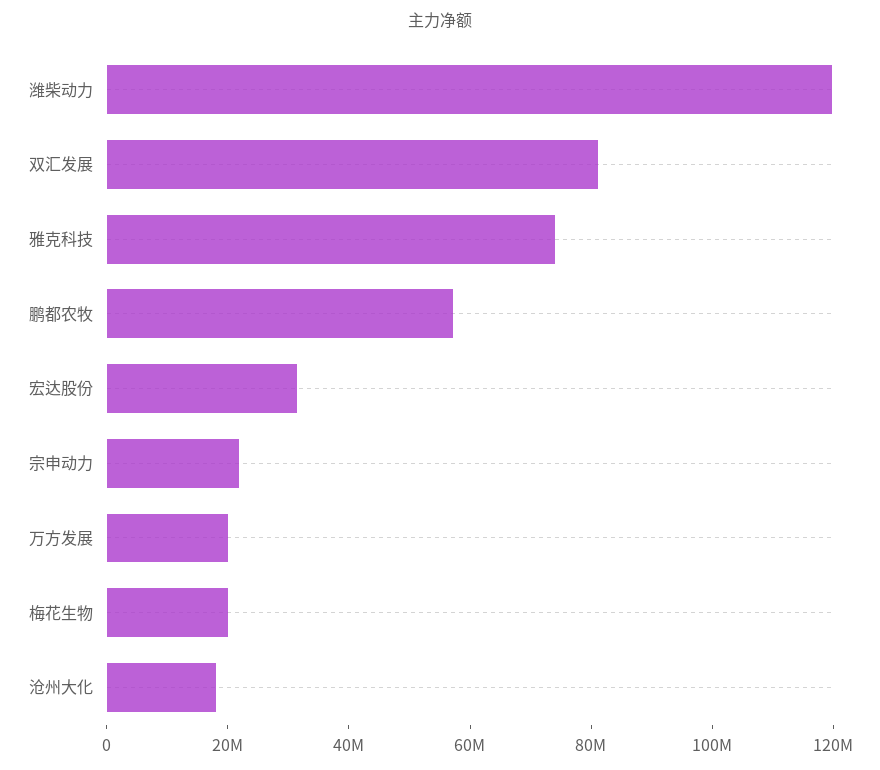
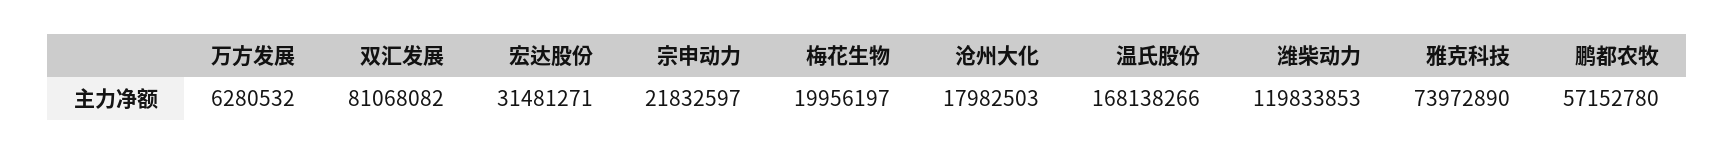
  {
    "潍柴动力": 119833853,
    "双汇发展": 81068082,
    "雅克科技": 73972890,
    "鹏都农牧": 57152780,
    "宏达股份": 31481271,
    "宗申动力": 21832597,
-   "万方发展": 20000000,
+   "万方发展": 6280532,
    "梅花生物": 19956197,
-   "沧州大化": 17982503
+   "沧州大化": 17982503,
+   "温氏股份": 168138266
  }

